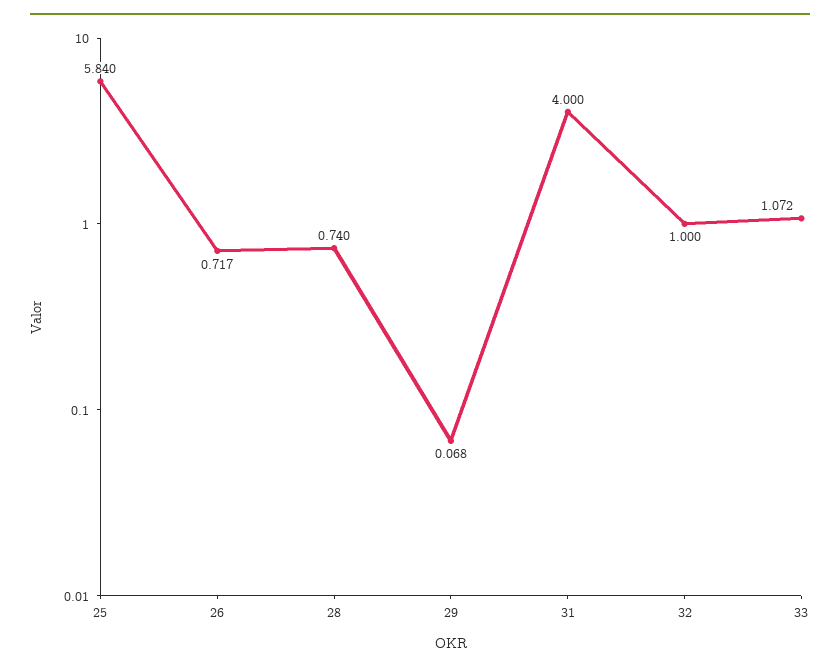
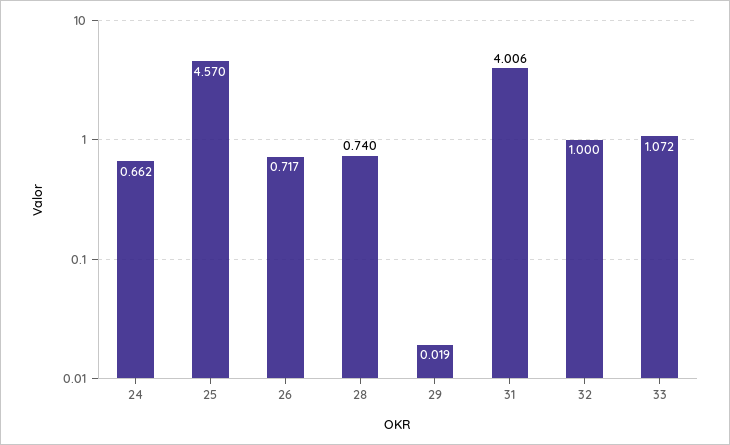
  {
-   "25": 5.84,
+   "25": 4.57,
    "26": 0.717,
    "28": 0.74,
-   "29": 0.068,
+   "29": 0.019,
-   "31": 4,
+   "31": 4.006,
    "32": 1,
-   "33": 1.072
+   "33": 1.072,
+   "24": 0.662
  }

